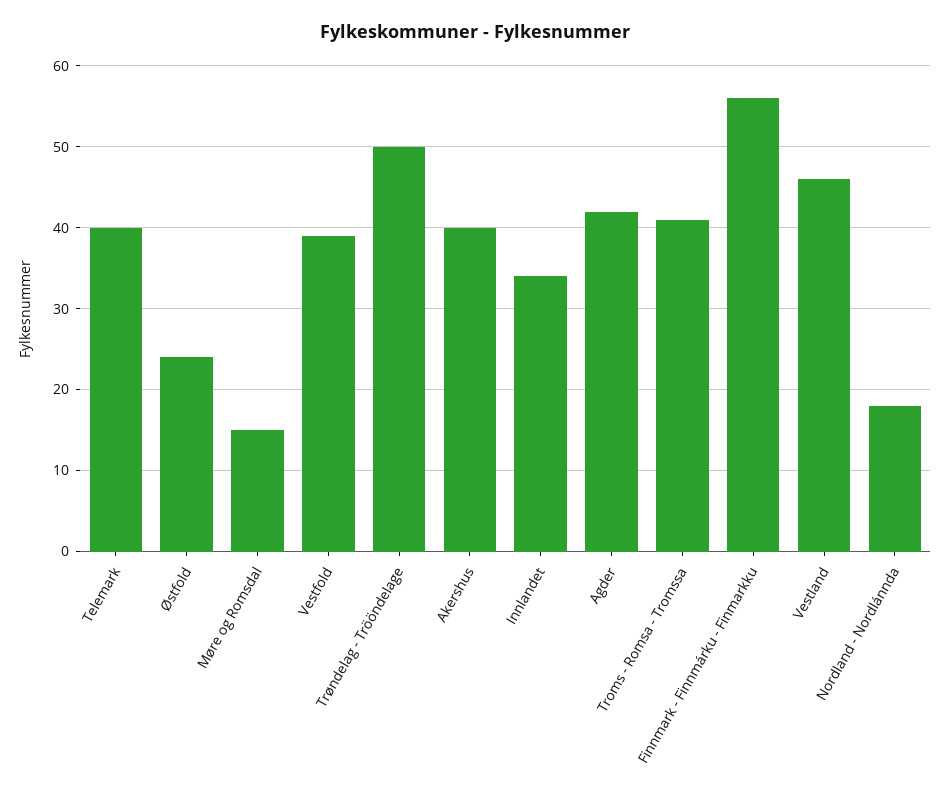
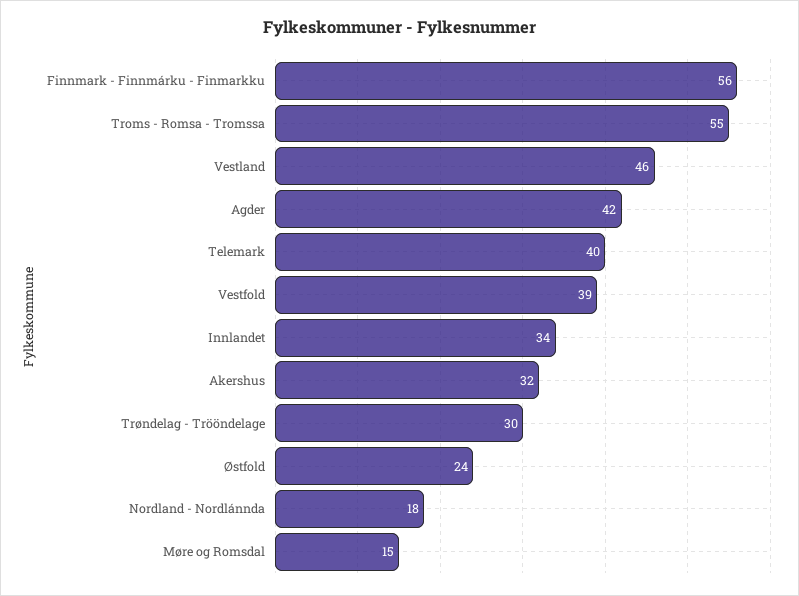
  {
    "Telemark": 40,
    "Østfold": 24,
    "Møre og Romsdal": 15,
    "Vestfold": 39,
-   "Trøndelag - Trööndelage": 50,
+   "Trøndelag - Trööndelage": 30,
-   "Akershus": 40,
+   "Akershus": 32,
    "Innlandet": 34,
    "Agder": 42,
-   "Troms - Romsa - Tromssa": 41,
+   "Troms - Romsa - Tromssa": 55,
    "Finnmark - Finnmárku - Finmarkku": 56,
    "Vestland": 46,
    "Nordland - Nordlánnda": 18
  }

